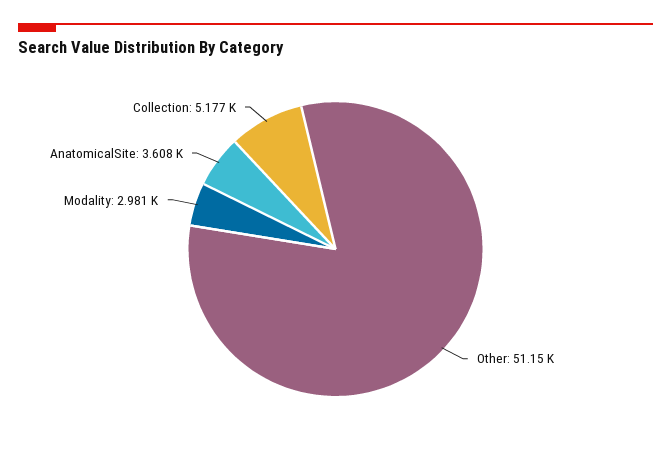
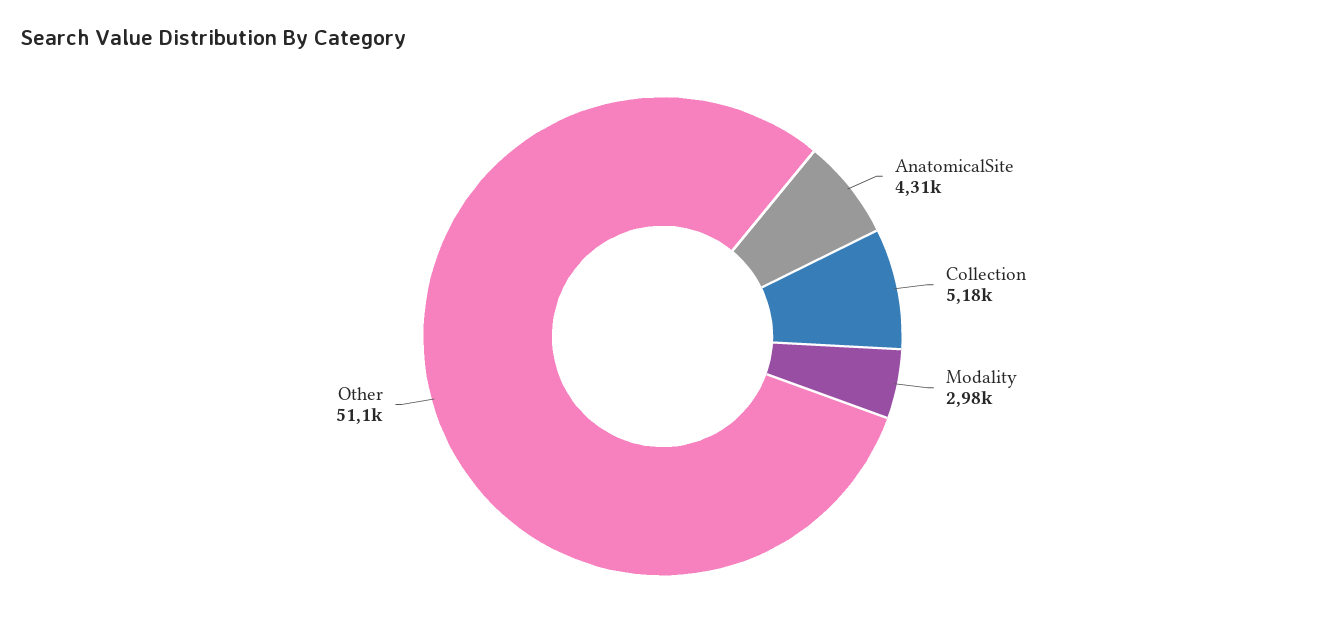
  {
    "Other": 51150,
    "Modality": 2981,
-   "AnatomicalSite": 3608,
+   "AnatomicalSite": 4310,
    "Collection": 5177
  }

